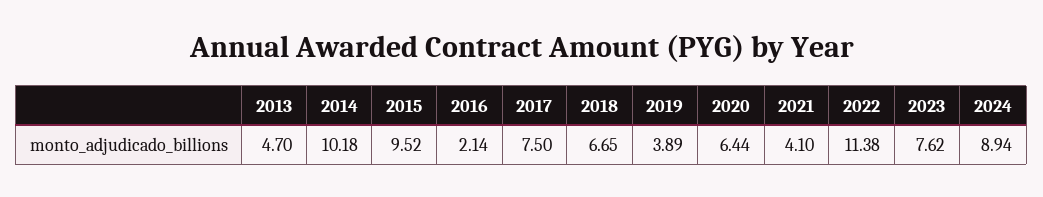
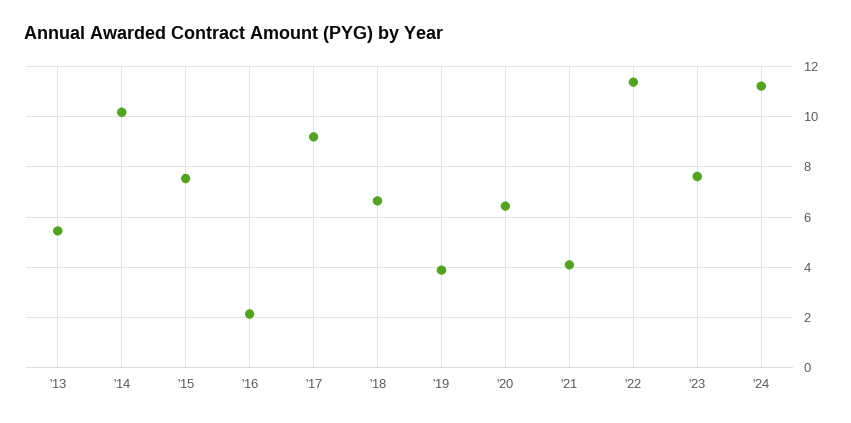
  {
-   "2013": 4.7,
+   "2013": 5.5,
    "2014": 10.18,
-   "2015": 9.52,
+   "2015": 7.5,
    "2016": 2.14,
-   "2017": 7.5,
+   "2017": 9.25,
    "2018": 6.65,
    "2019": 3.89,
    "2020": 6.44,
    "2021": 4.1,
    "2022": 11.38,
    "2023": 7.62,
-   "2024": 8.94
+   "2024": 11.25
  }

